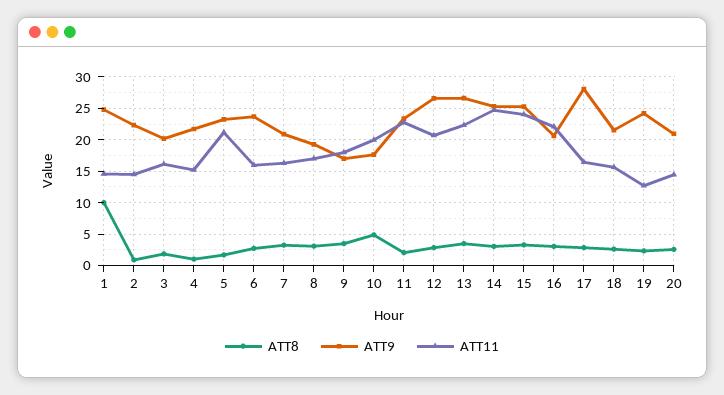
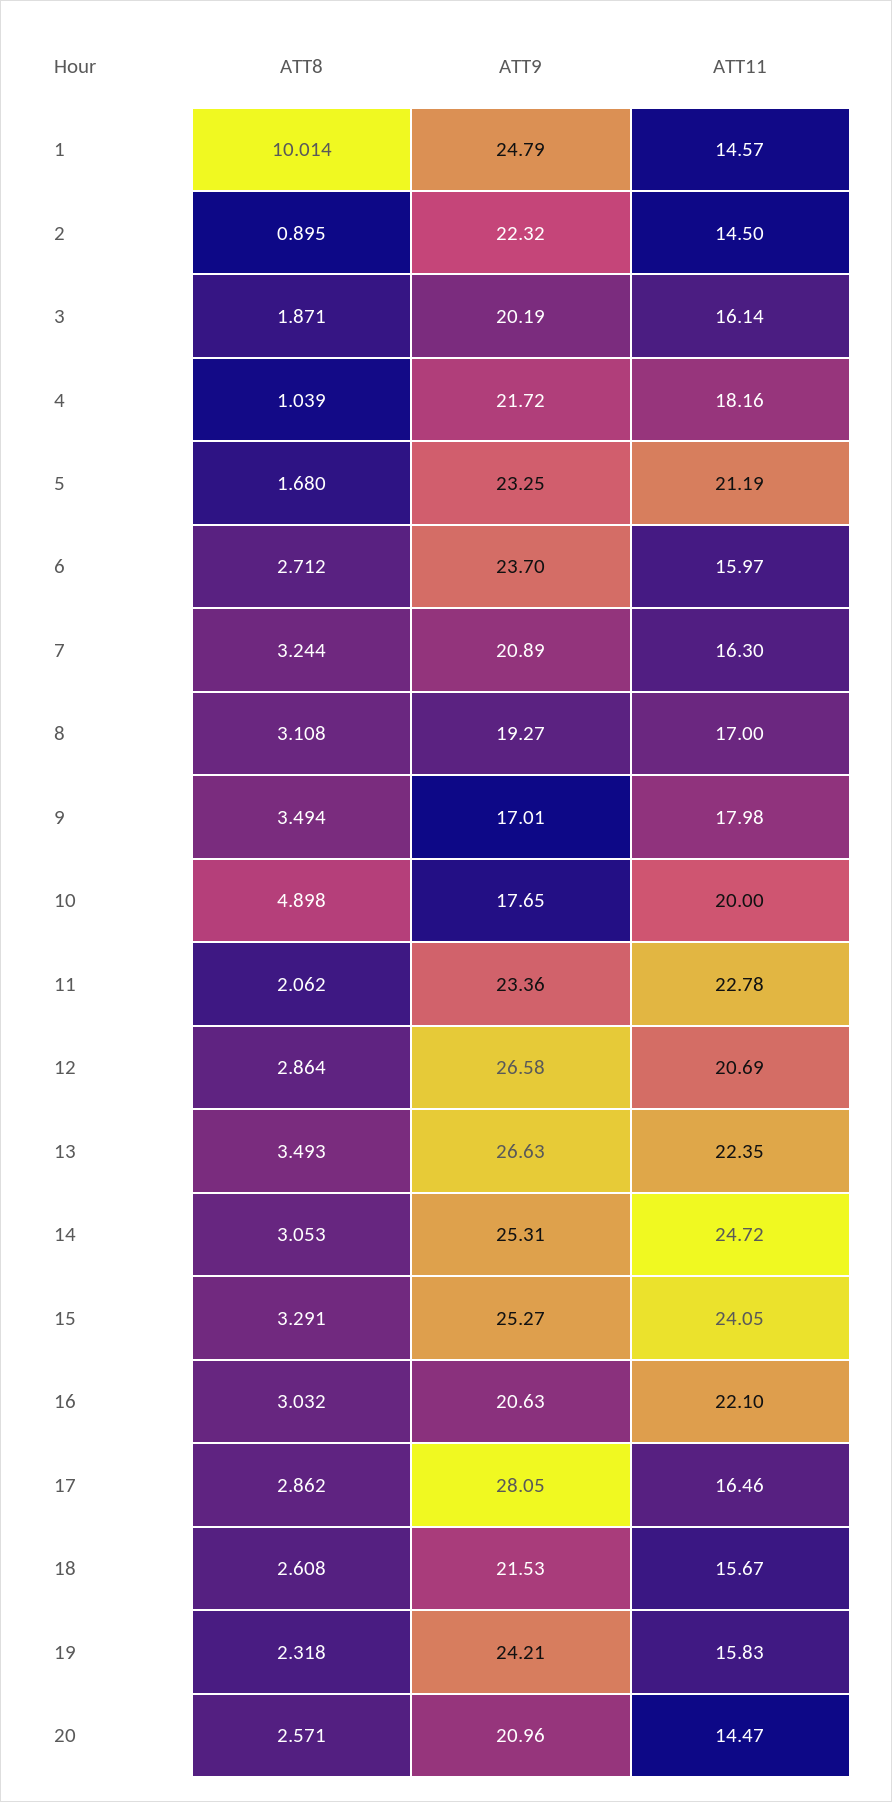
  {
    "ATT8": {
      "1": 10.014,
      "2": 0.895,
      "3": 1.871,
      "4": 1.039,
      "5": 1.68,
      "6": 2.712,
      "7": 3.244,
      "8": 3.108,
      "9": 3.494,
      "10": 4.898,
      "11": 2.062,
      "12": 2.864,
      "13": 3.493,
      "14": 3.053,
      "15": 3.291,
      "16": 3.032,
      "17": 2.862,
      "18": 2.608,
      "19": 2.318,
      "20": 2.571
    },
    "ATT9": {
      "1": 24.79,
      "2": 22.32,
      "3": 20.19,
      "4": 21.72,
      "5": 23.25,
      "6": 23.7,
      "7": 20.89,
      "8": 19.27,
      "9": 17.01,
      "10": 17.65,
      "11": 23.36,
      "12": 26.58,
      "13": 26.63,
      "14": 25.31,
      "15": 25.27,
      "16": 20.63,
      "17": 28.05,
      "18": 21.53,
      "19": 24.21,
      "20": 20.96
    },
    "ATT11": {
      "1": 14.57,
      "2": 14.5,
      "3": 16.14,
-     "4": 15,
+     "4": 18.16,
      "5": 21.19,
      "6": 15.97,
      "7": 16.3,
      "8": 17,
      "9": 17.98,
      "10": 20,
      "11": 22.78,
      "12": 20.69,
      "13": 22.35,
      "14": 24.72,
      "15": 24.05,
      "16": 22.1,
      "17": 16.46,
      "18": 15.67,
-     "19": 13,
+     "19": 15.83,
      "20": 14.47
    }
  }

